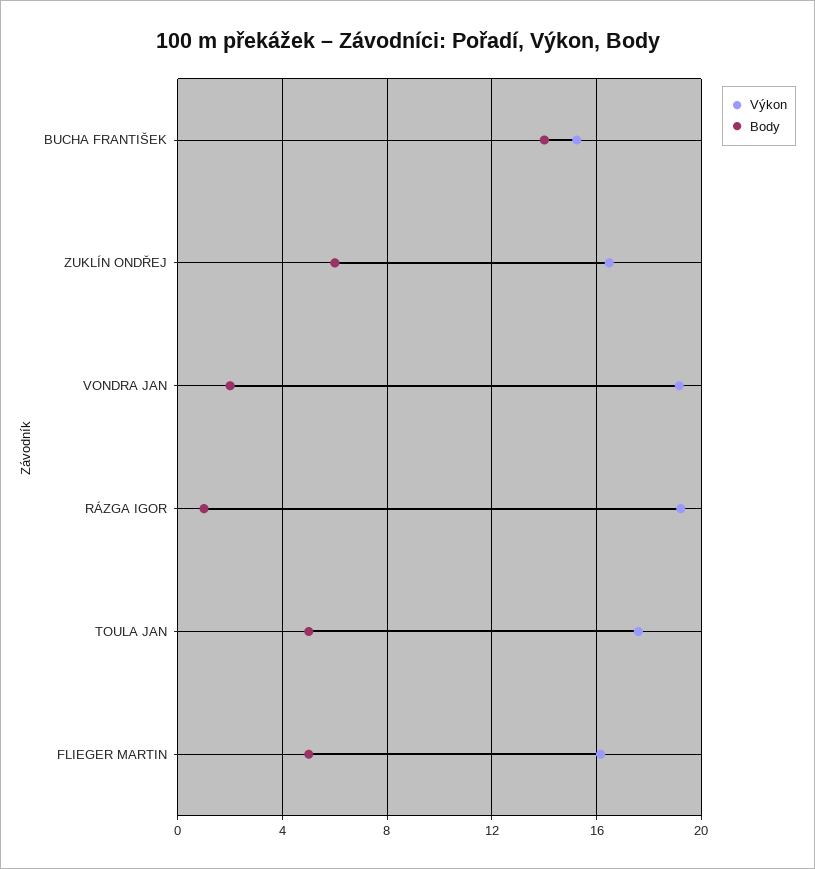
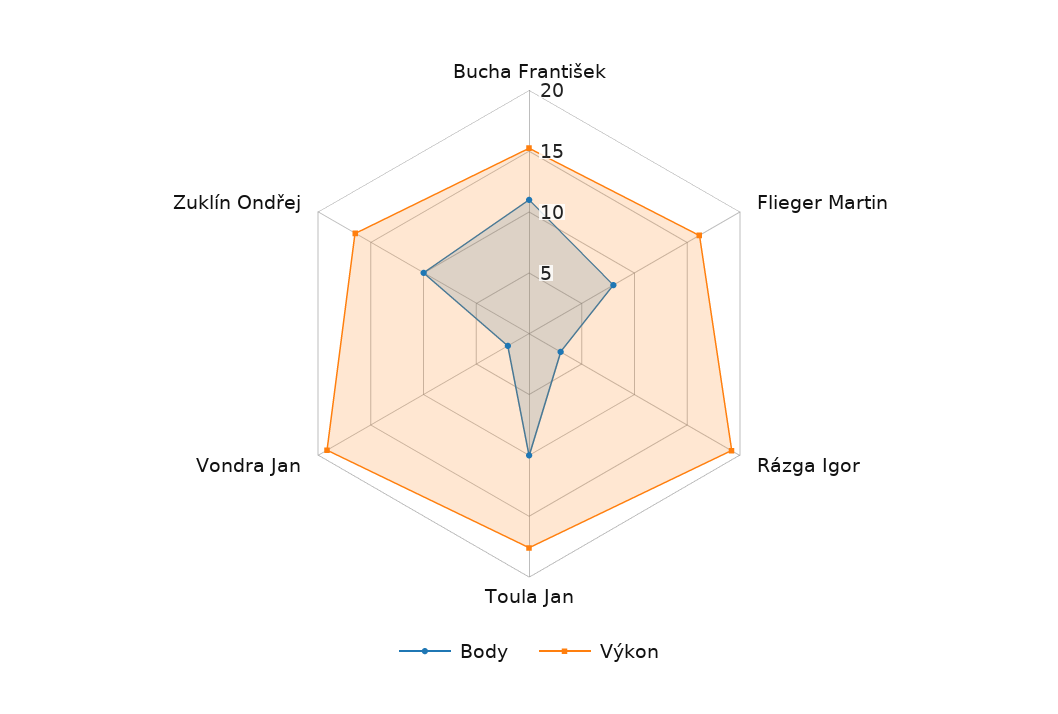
  {
    "Výkon": {
      "BUCHA FRANTIŠEK": 15,
      "ZUKLÍN ONDŘEJ": 16.5,
      "VONDRA JAN": 19,
      "RÁZGA IGOR": 19,
      "TOULA JAN": 17.5,
      "FLIEGER MARTIN": 16
    },
    "Body": {
-     "BUCHA FRANTIŠEK": 14,
+     "BUCHA FRANTIŠEK": 11,
-     "ZUKLÍN ONDŘEJ": 6,
+     "ZUKLÍN ONDŘEJ": 10,
      "VONDRA JAN": 2,
-     "RÁZGA IGOR": 1,
+     "RÁZGA IGOR": 3,
-     "TOULA JAN": 5,
+     "TOULA JAN": 10,
-     "FLIEGER MARTIN": 5
+     "FLIEGER MARTIN": 8
    }
  }

